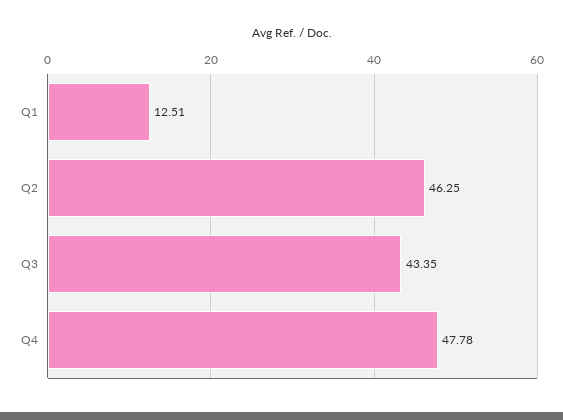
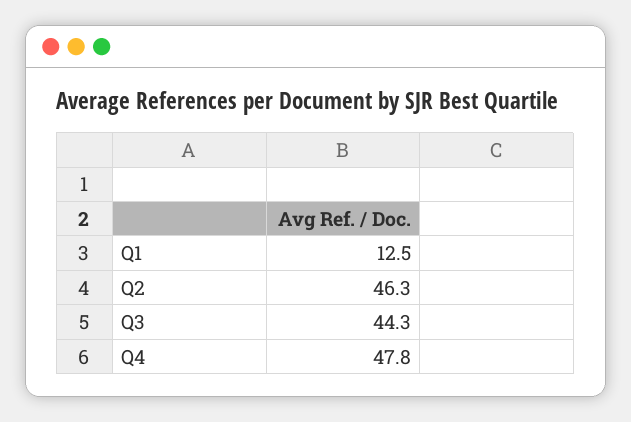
  {
    "Q1": 12.51,
    "Q2": 46.25,
-   "Q3": 43.35,
+   "Q3": 44.3,
    "Q4": 47.78
  }

